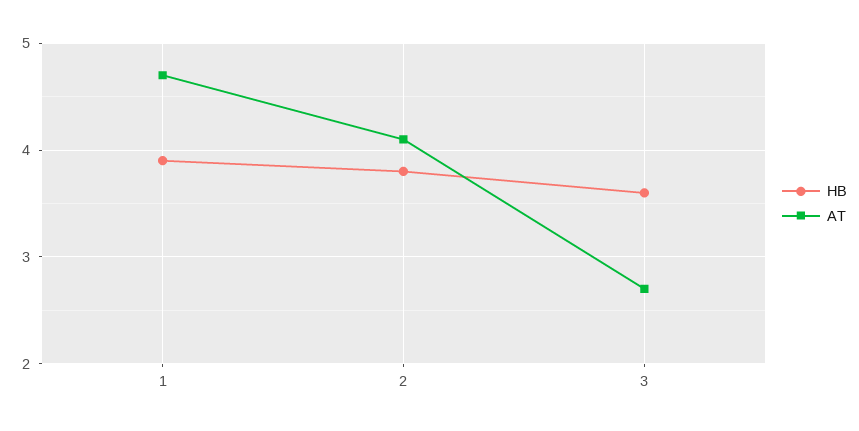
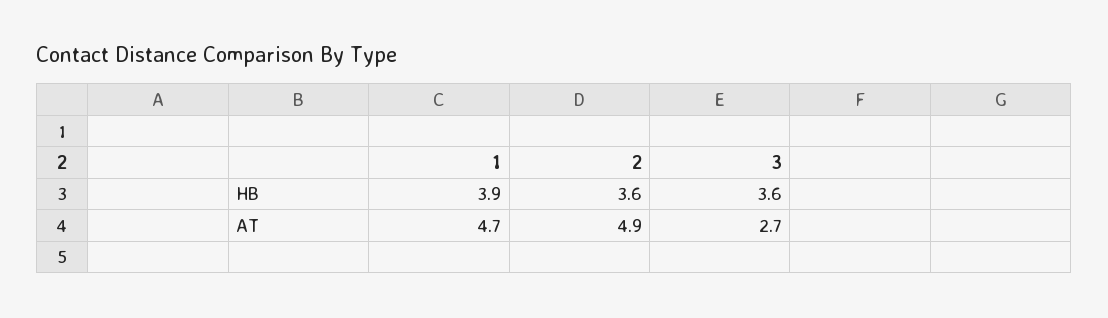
  {
    "HB": {
      "1": 3.9,
-     "2": 3.8,
+     "2": 3.6,
      "3": 3.6
    },
    "AT": {
      "1": 4.7,
-     "2": 4.1,
+     "2": 4.9,
      "3": 2.7
    }
  }

